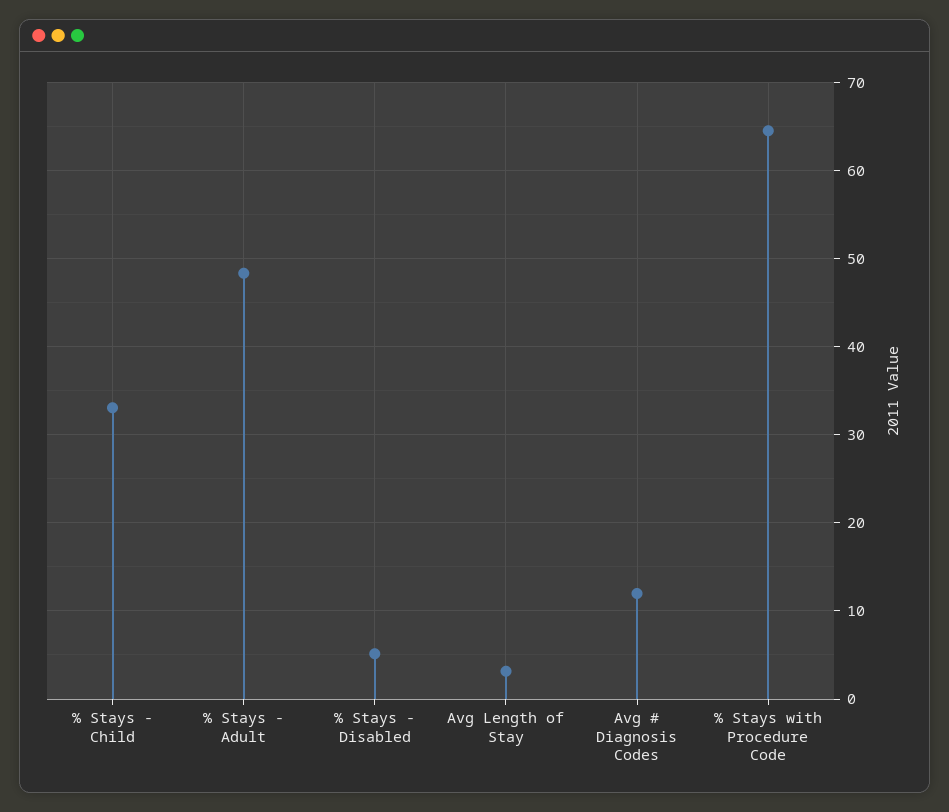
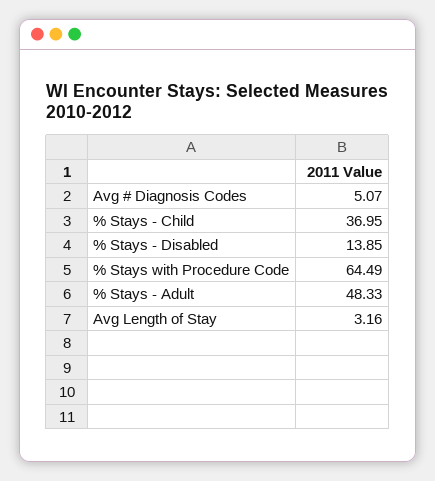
  {
-   "% Stays - Child": 33,
+   "% Stays - Child": 36.95,
    "% Stays - Adult": 48.33,
-   "% Stays - Disabled": 5,
+   "% Stays - Disabled": 13.85,
    "Avg Length of Stay": 3.16,
-   "Avg # Diagnosis Codes": 12,
+   "Avg # Diagnosis Codes": 5.07,
    "% Stays with Procedure Code": 64.49
  }

